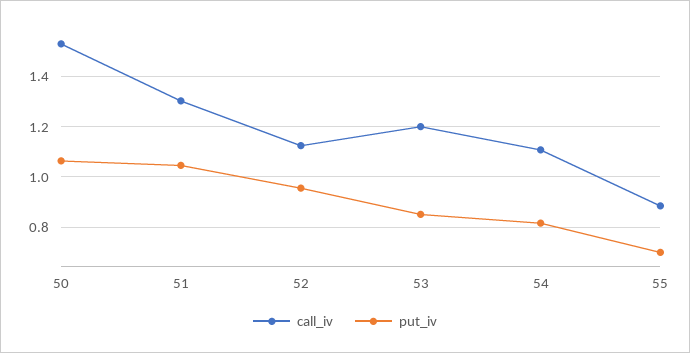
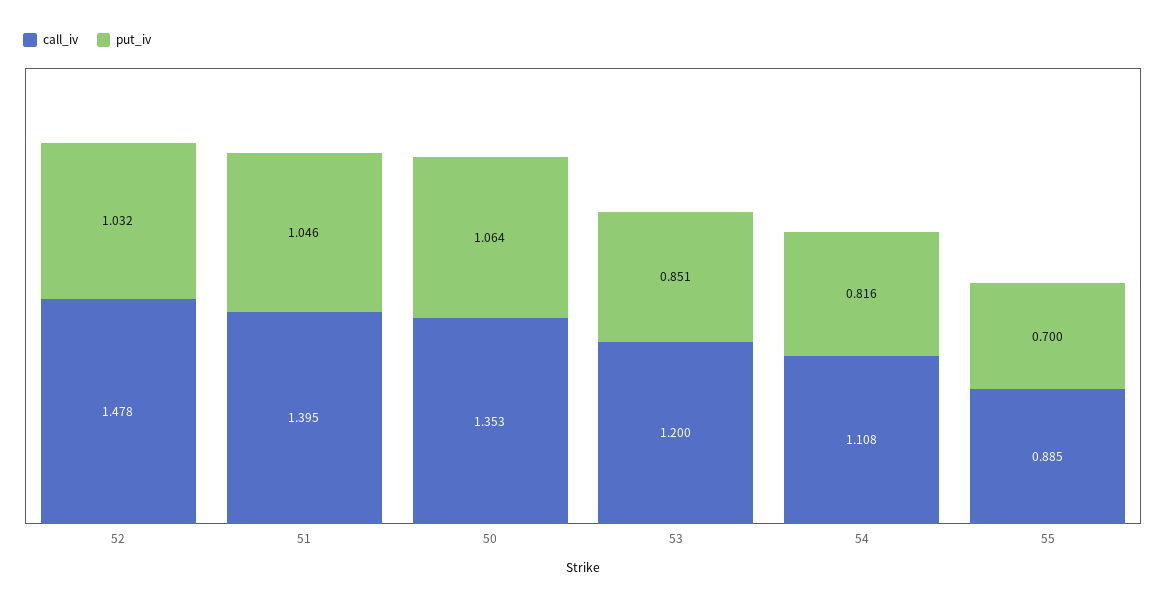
  {
    "call_iv": {
-     "50": 1.525,
+     "50": 1.353,
-     "51": 1.3,
+     "51": 1.395,
-     "52": 1.125,
+     "52": 1.478,
      "53": 1.2,
      "54": 1.108,
      "55": 0.885
    },
    "put_iv": {
      "50": 1.064,
      "51": 1.046,
-     "52": 0.95,
+     "52": 1.032,
      "53": 0.851,
      "54": 0.816,
      "55": 0.7
    }
  }

